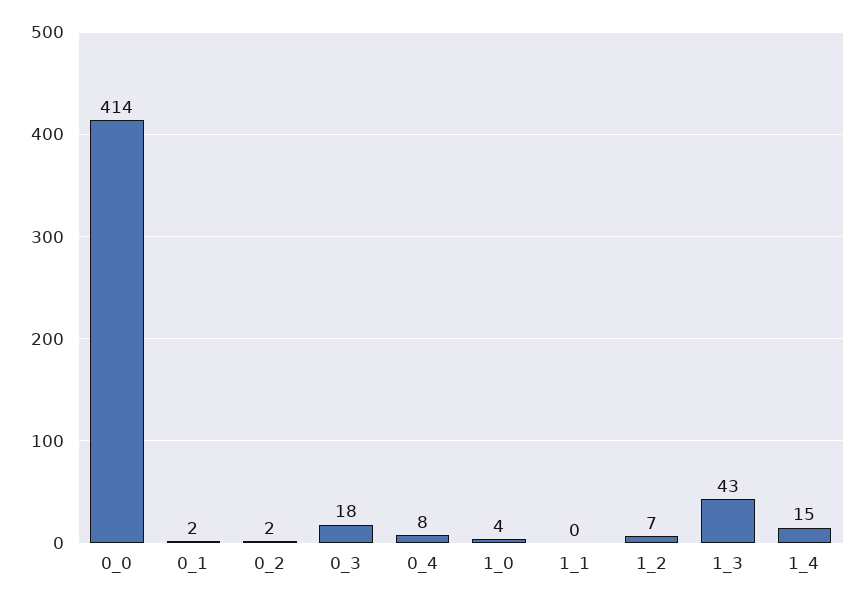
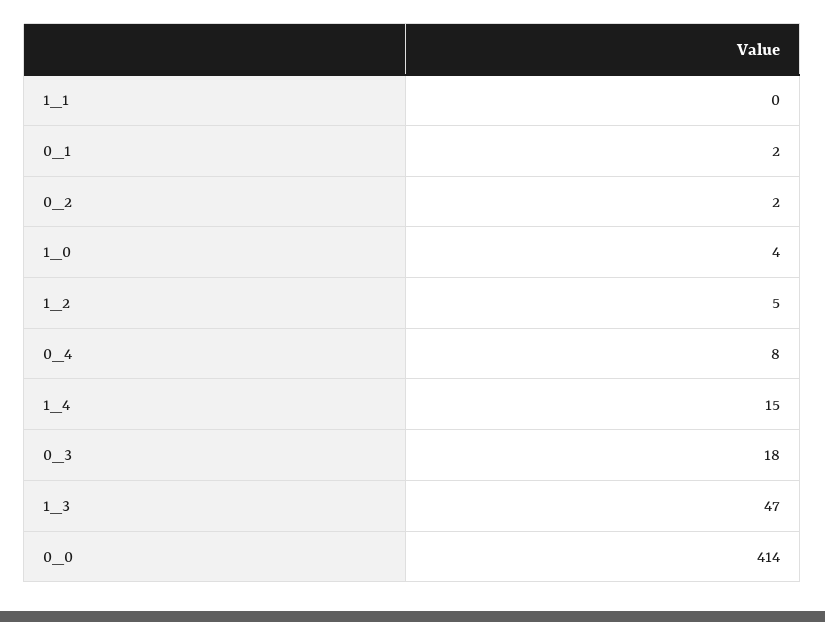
  {
    "0_0": 414,
    "0_1": 2,
    "0_2": 2,
    "0_3": 18,
    "0_4": 8,
    "1_0": 4,
    "1_1": 0,
-   "1_2": 7,
+   "1_2": 5,
-   "1_3": 43,
+   "1_3": 47,
    "1_4": 15
  }

